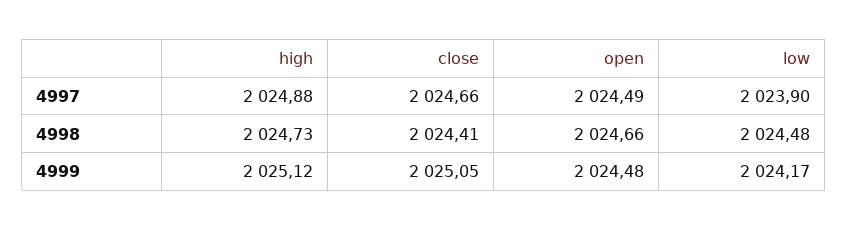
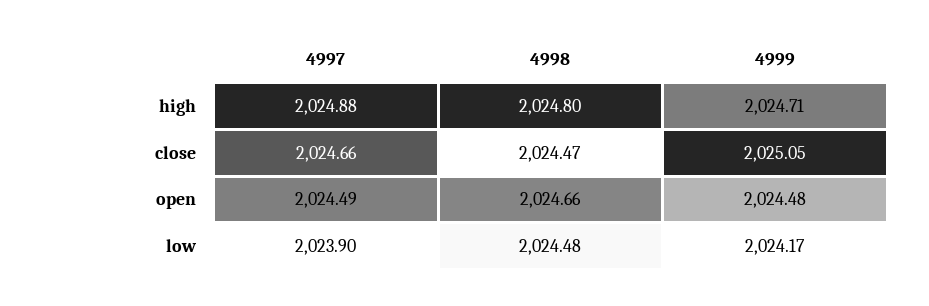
  {
    "high": {
      "4997": 2024.88,
-     "4998": 2024.73,
+     "4998": 2024.8,
-     "4999": 2025.12
+     "4999": 2024.71
    },
    "close": {
      "4997": 2024.66,
-     "4998": 2024.41,
+     "4998": 2024.47,
      "4999": 2025.05
    },
    "open": {
      "4997": 2024.49,
      "4998": 2024.66,
      "4999": 2024.48
    },
    "low": {
      "4997": 2023.9,
      "4998": 2024.48,
      "4999": 2024.17
    }
  }

